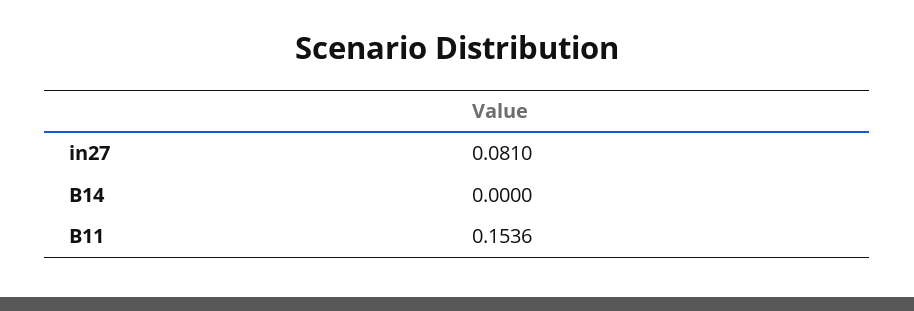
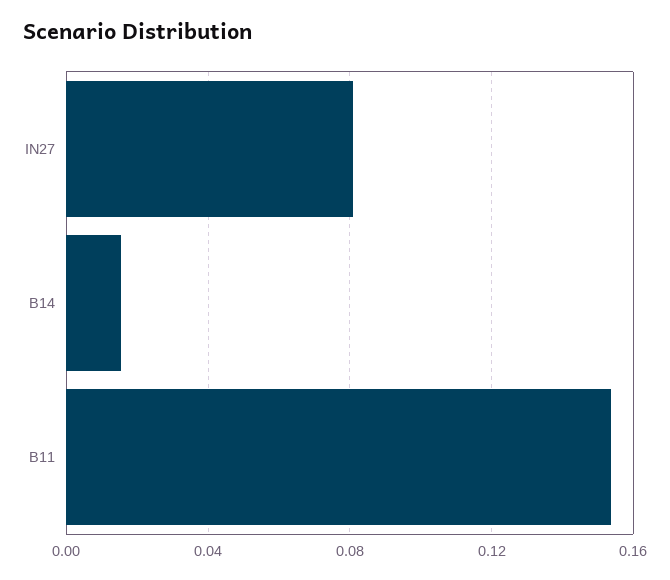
  {
    "in27": 0.081,
-   "B14": 0,
+   "B14": 0.015,
    "B11": 0.1536
  }

